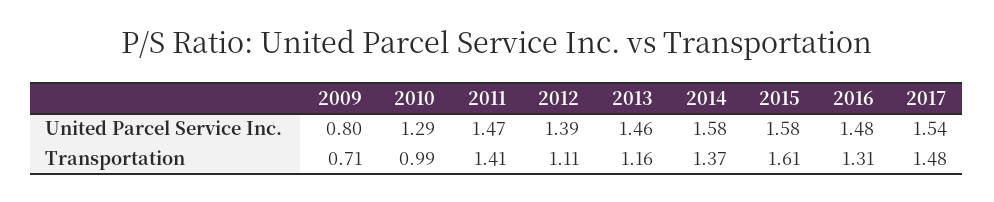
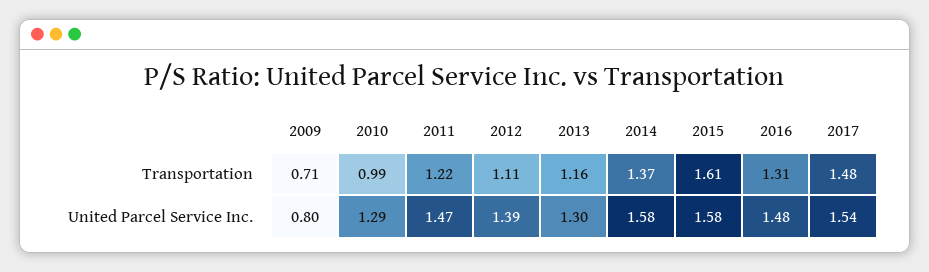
  {
    "2009": {
      "United Parcel Service Inc.": 0.8,
      "Transportation": 0.71
    },
    "2010": {
      "United Parcel Service Inc.": 1.29,
      "Transportation": 0.99
    },
    "2011": {
      "United Parcel Service Inc.": 1.47,
-     "Transportation": 1.41
+     "Transportation": 1.22
    },
    "2012": {
      "United Parcel Service Inc.": 1.39,
      "Transportation": 1.11
    },
    "2013": {
-     "United Parcel Service Inc.": 1.46,
+     "United Parcel Service Inc.": 1.3,
      "Transportation": 1.16
    },
    "2014": {
      "United Parcel Service Inc.": 1.58,
      "Transportation": 1.37
    },
    "2015": {
      "United Parcel Service Inc.": 1.58,
      "Transportation": 1.61
    },
    "2016": {
      "United Parcel Service Inc.": 1.48,
      "Transportation": 1.31
    },
    "2017": {
      "United Parcel Service Inc.": 1.54,
      "Transportation": 1.48
    }
  }

